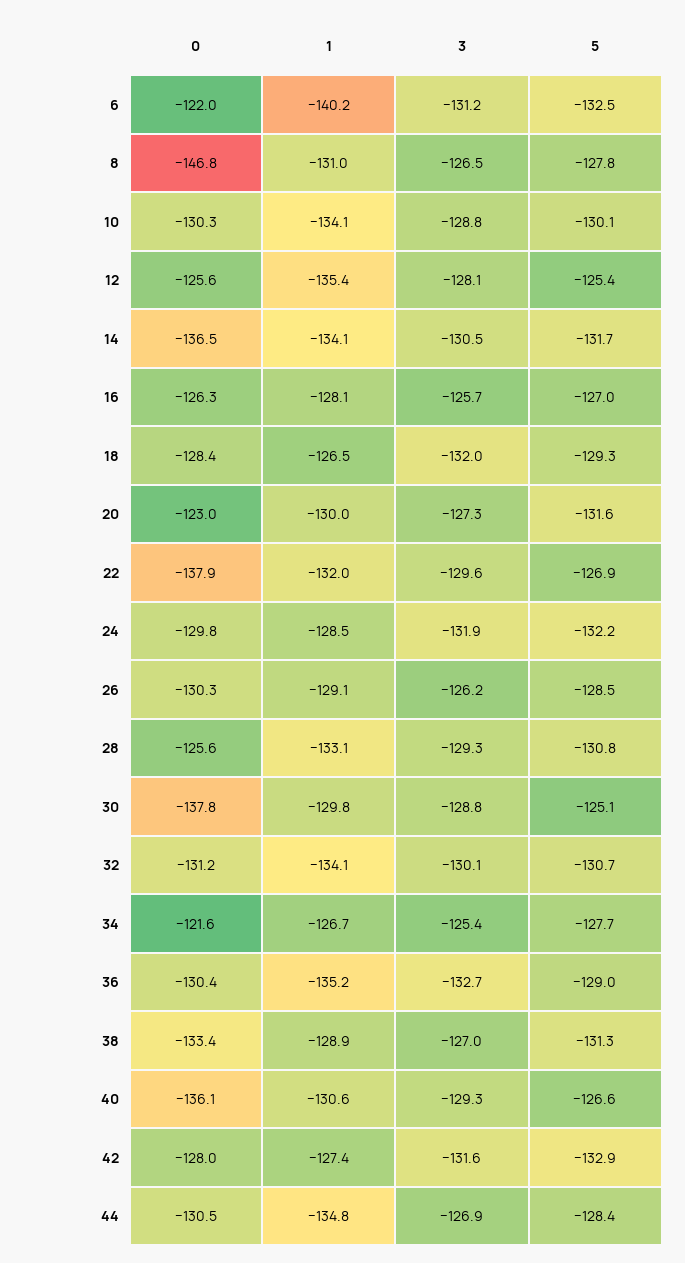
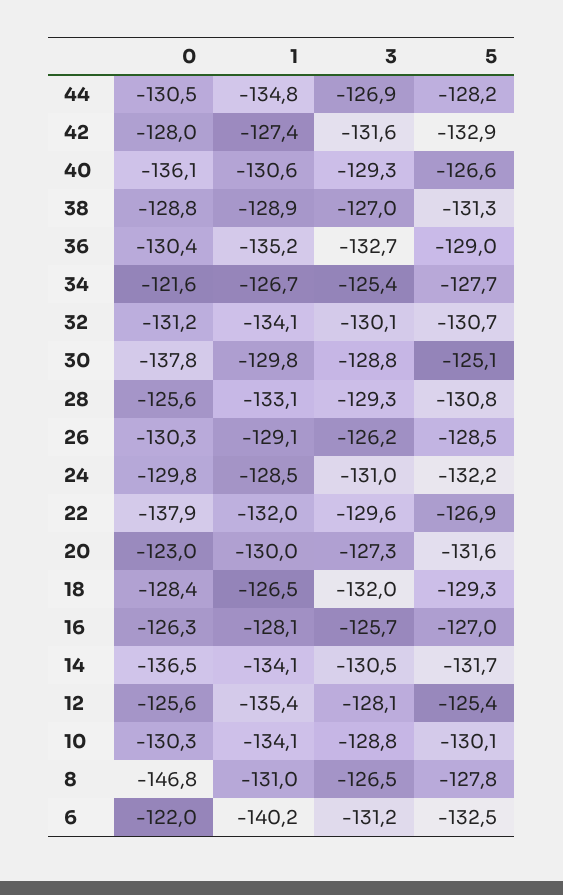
  {
    "0": {
      "6": -122,
      "8": -146.8,
      "10": -130.3,
      "12": -125.6,
      "14": -136.5,
      "16": -126.3,
      "18": -128.4,
      "20": -123,
      "22": -137.9,
      "24": -129.8,
      "26": -130.3,
      "28": -125.6,
      "30": -137.8,
      "32": -131.2,
      "34": -121.6,
      "36": -130.4,
-     "38": -133.4,
+     "38": -128.8,
      "40": -136.1,
      "42": -128,
      "44": -130.5
    },
    "1": {
      "6": -140.2,
      "8": -131,
      "10": -134.1,
      "12": -135.4,
      "14": -134.1,
      "16": -128.1,
      "18": -126.5,
      "20": -130,
      "22": -132,
      "24": -128.5,
      "26": -129.1,
      "28": -133.1,
      "30": -129.8,
      "32": -134.1,
      "34": -126.7,
      "36": -135.2,
      "38": -128.9,
      "40": -130.6,
      "42": -127.4,
      "44": -134.8
    },
    "3": {
      "6": -131.2,
      "8": -126.5,
      "10": -128.8,
      "12": -128.1,
      "14": -130.5,
      "16": -125.7,
      "18": -132,
      "20": -127.3,
      "22": -129.6,
-     "24": -131.9,
+     "24": -131,
      "26": -126.2,
      "28": -129.3,
      "30": -128.8,
      "32": -130.1,
      "34": -125.4,
      "36": -132.7,
      "38": -127,
      "40": -129.3,
      "42": -131.6,
      "44": -126.9
    },
    "5": {
      "6": -132.5,
      "8": -127.8,
      "10": -130.1,
      "12": -125.4,
      "14": -131.7,
      "16": -127,
      "18": -129.3,
      "20": -131.6,
      "22": -126.9,
      "24": -132.2,
      "26": -128.5,
      "28": -130.8,
      "30": -125.1,
      "32": -130.7,
      "34": -127.7,
      "36": -129,
      "38": -131.3,
      "40": -126.6,
      "42": -132.9,
-     "44": -128.4
+     "44": -128.2
    }
  }

